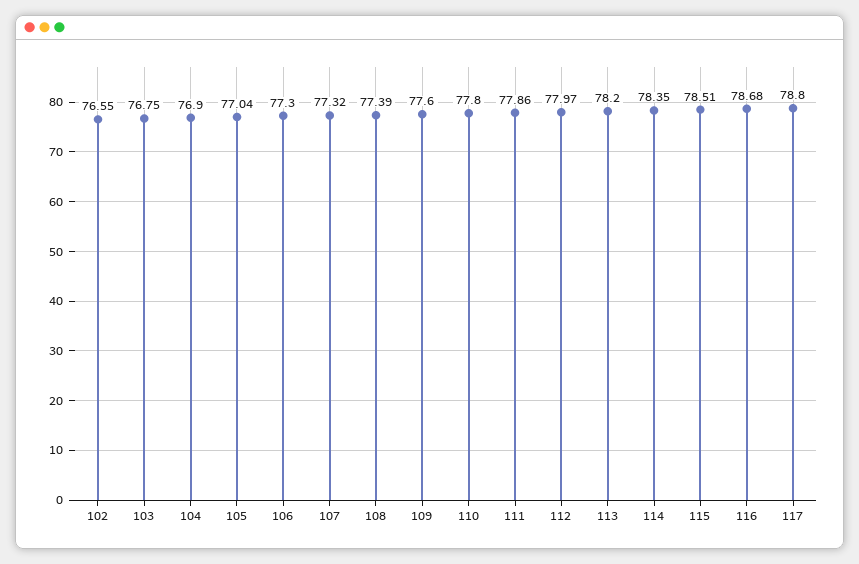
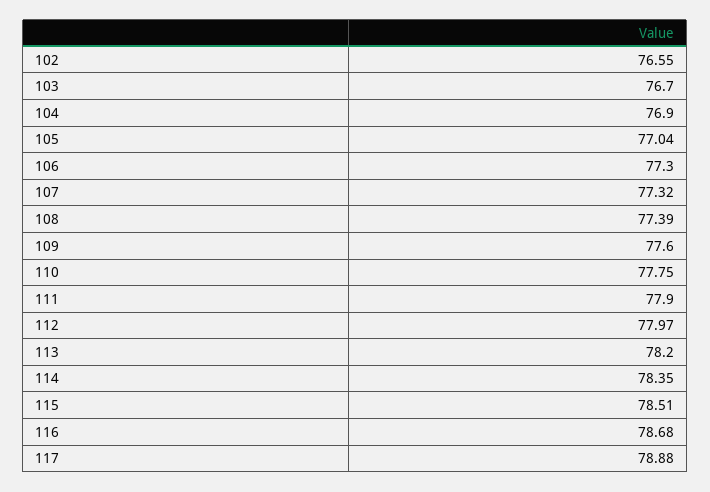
  {
    "102": 76.55,
-   "103": 76.75,
+   "103": 76.7,
    "104": 76.9,
    "105": 77.04,
    "106": 77.3,
    "107": 77.32,
    "108": 77.39,
    "109": 77.6,
-   "110": 77.8,
+   "110": 77.75,
-   "111": 77.86,
+   "111": 77.9,
    "112": 77.97,
    "113": 78.2,
    "114": 78.35,
    "115": 78.51,
    "116": 78.68,
-   "117": 78.8
+   "117": 78.88
  }

